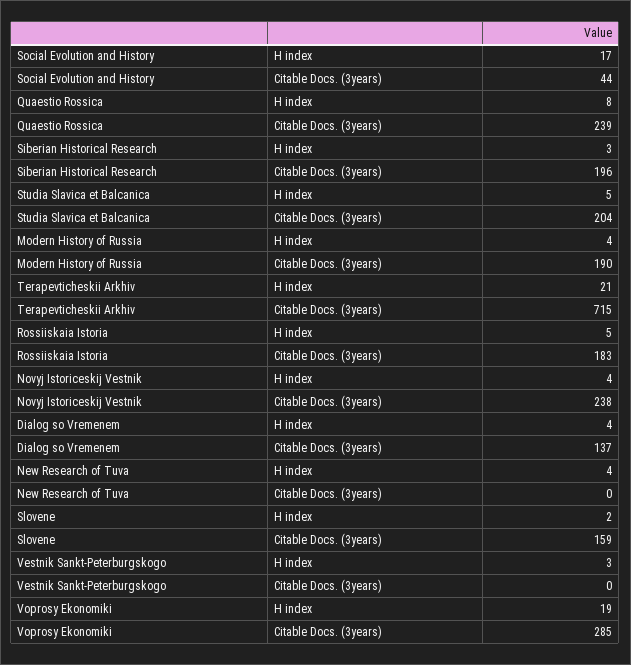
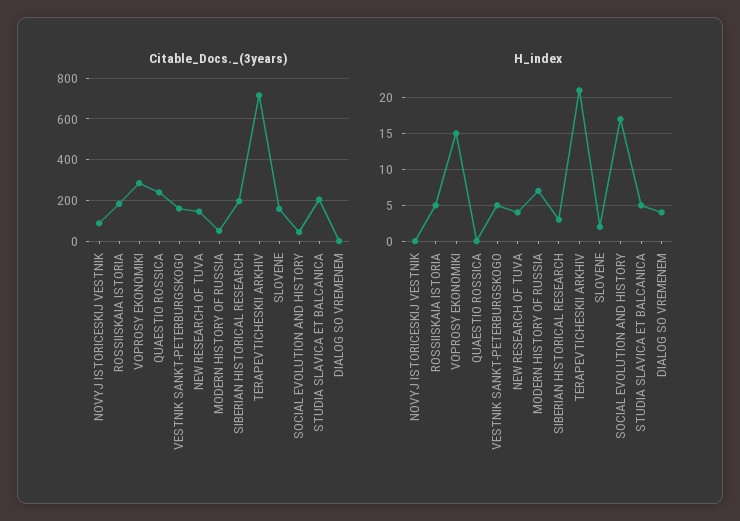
  {
    "H index": {
      "Social Evolution and History": 17,
-     "Quaestio Rossica": 8,
+     "Quaestio Rossica": 0,
      "Siberian Historical Research": 3,
      "Studia Slavica et Balcanica": 5,
-     "Modern History of Russia": 4,
+     "Modern History of Russia": 7,
      "Terapevticheskii Arkhiv": 21,
      "Rossiiskaia Istoria": 5,
-     "Novyj Istoriceskij Vestnik": 4,
+     "Novyj Istoriceskij Vestnik": 0,
      "Dialog so Vremenem": 4,
      "New Research of Tuva": 4,
      "Slovene": 2,
-     "Vestnik Sankt-Peterburgskogo": 3,
+     "Vestnik Sankt-Peterburgskogo": 5,
-     "Voprosy Ekonomiki": 19
+     "Voprosy Ekonomiki": 15
    },
    "Citable Docs. (3years)": {
      "Social Evolution and History": 44,
      "Quaestio Rossica": 239,
      "Siberian Historical Research": 196,
      "Studia Slavica et Balcanica": 204,
-     "Modern History of Russia": 190,
+     "Modern History of Russia": 50,
      "Terapevticheskii Arkhiv": 715,
      "Rossiiskaia Istoria": 183,
-     "Novyj Istoriceskij Vestnik": 238,
+     "Novyj Istoriceskij Vestnik": 100,
-     "Dialog so Vremenem": 137,
+     "Dialog so Vremenem": 0,
-     "New Research of Tuva": 0,
+     "New Research of Tuva": 150,
      "Slovene": 159,
-     "Vestnik Sankt-Peterburgskogo": 0,
+     "Vestnik Sankt-Peterburgskogo": 150,
      "Voprosy Ekonomiki": 285
    }
  }

